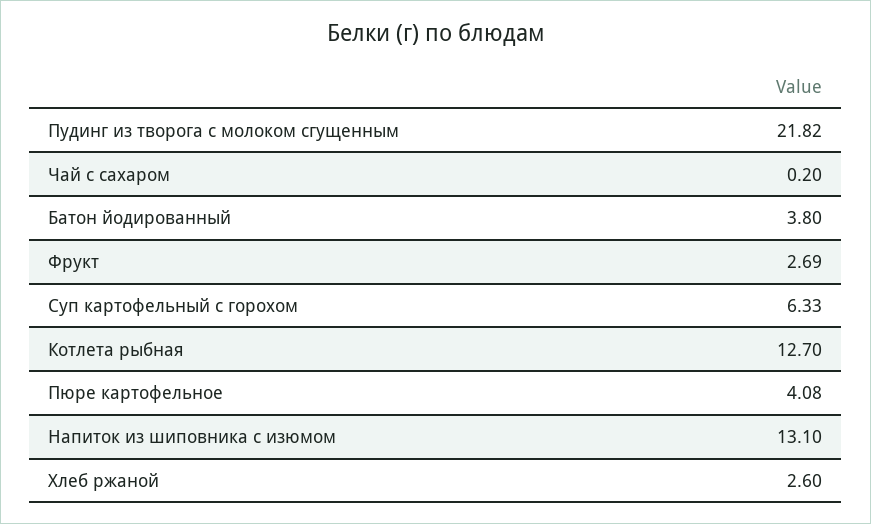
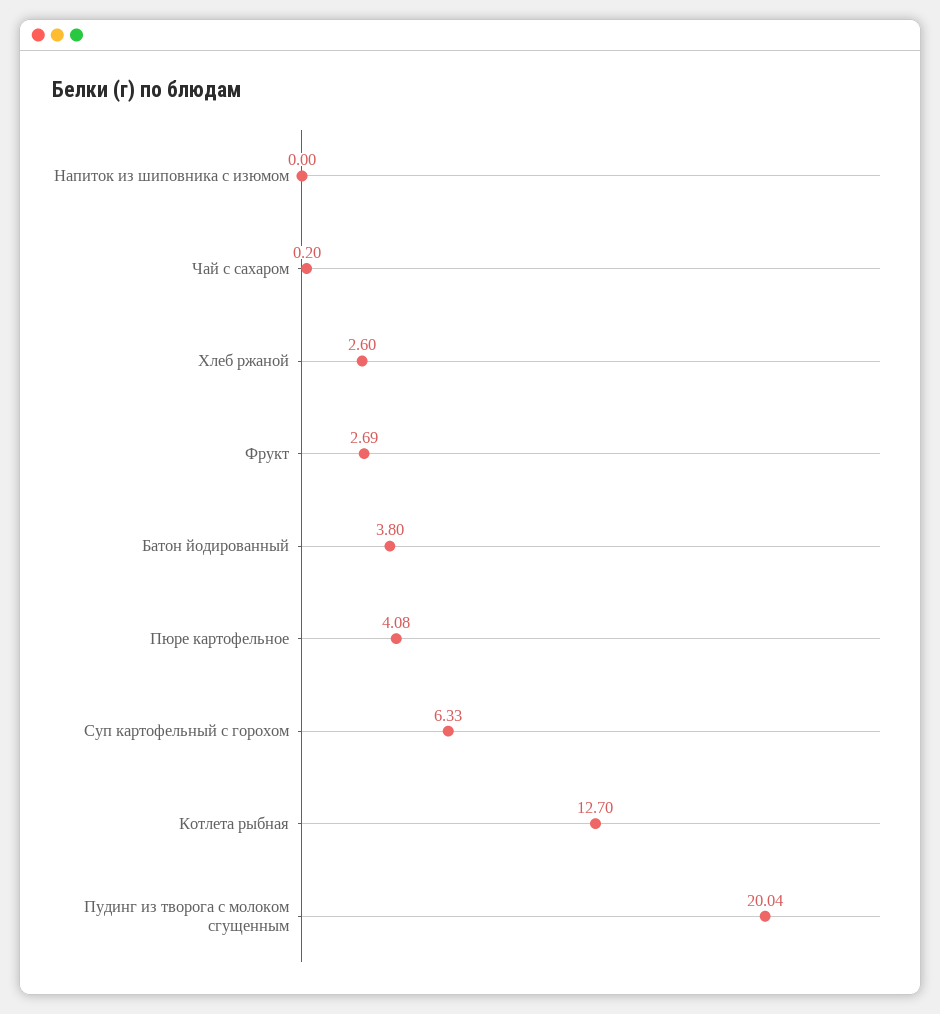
  {
-   "Пудинг из творога с молоком сгущенным": 21.82,
+   "Пудинг из творога с молоком сгущенным": 20.04,
    "Чай с сахаром": 0.2,
    "Батон йодированный": 3.8,
    "Фрукт": 2.69,
    "Суп картофельный с горохом": 6.33,
    "Котлета рыбная": 12.7,
    "Пюре картофельное": 4.08,
-   "Напиток из шиповника с изюмом": 13.1,
+   "Напиток из шиповника с изюмом": 0,
    "Хлеб ржаной": 2.6
  }

